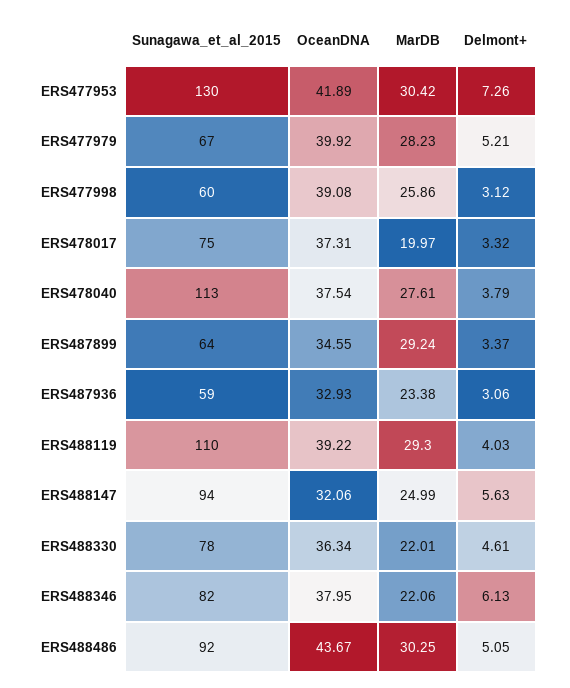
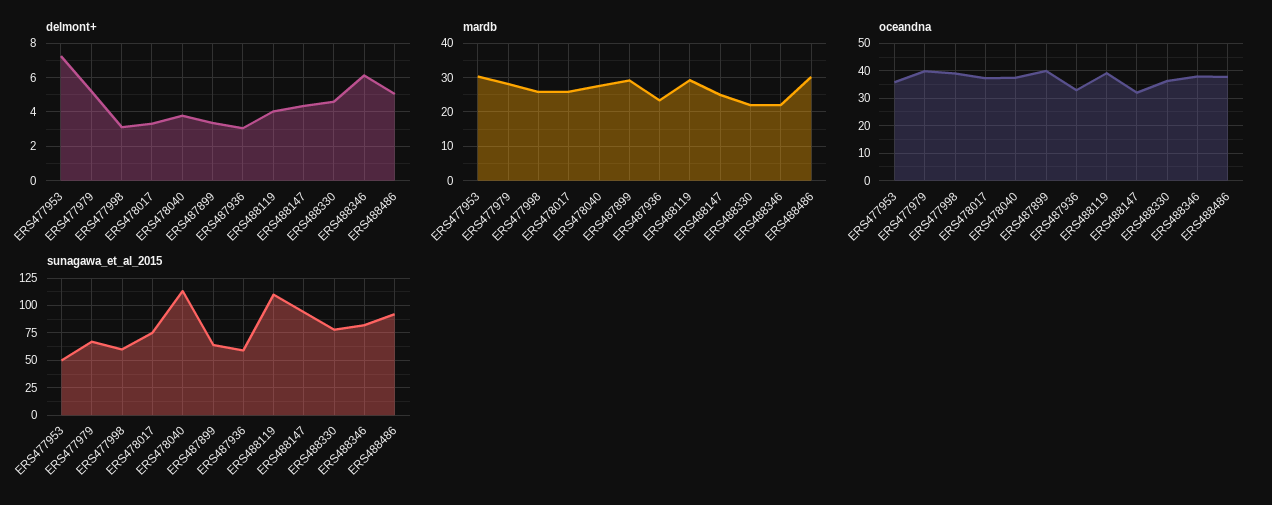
  {
    "Sunagawa_et_al_2015": {
-     "ERS477953": 130,
+     "ERS477953": 50,
      "ERS477979": 67,
      "ERS477998": 60,
      "ERS478017": 75,
      "ERS478040": 113,
      "ERS487899": 64,
      "ERS487936": 59,
      "ERS488119": 110,
      "ERS488147": 94,
      "ERS488330": 78,
      "ERS488346": 82,
      "ERS488486": 92
    },
    "OceanDNA": {
-     "ERS477953": 41.89,
+     "ERS477953": 35,
      "ERS477979": 39.92,
      "ERS477998": 39.08,
      "ERS478017": 37.31,
      "ERS478040": 37.54,
-     "ERS487899": 34.55,
+     "ERS487899": 40,
      "ERS487936": 32.93,
      "ERS488119": 39.22,
      "ERS488147": 32.06,
      "ERS488330": 36.34,
      "ERS488346": 37.95,
-     "ERS488486": 43.67
+     "ERS488486": 37.5
    },
    "MarDB": {
      "ERS477953": 30.42,
      "ERS477979": 28.23,
      "ERS477998": 25.86,
-     "ERS478017": 19.97,
+     "ERS478017": 26,
      "ERS478040": 27.61,
      "ERS487899": 29.24,
      "ERS487936": 23.38,
      "ERS488119": 29.3,
      "ERS488147": 24.99,
      "ERS488330": 22.01,
      "ERS488346": 22.06,
      "ERS488486": 30.25
    },
    "Delmont+": {
      "ERS477953": 7.26,
      "ERS477979": 5.21,
      "ERS477998": 3.12,
      "ERS478017": 3.32,
      "ERS478040": 3.79,
      "ERS487899": 3.37,
      "ERS487936": 3.06,
      "ERS488119": 4.03,
-     "ERS488147": 5.63,
+     "ERS488147": 4.5,
      "ERS488330": 4.61,
      "ERS488346": 6.13,
      "ERS488486": 5.05
    }
  }

